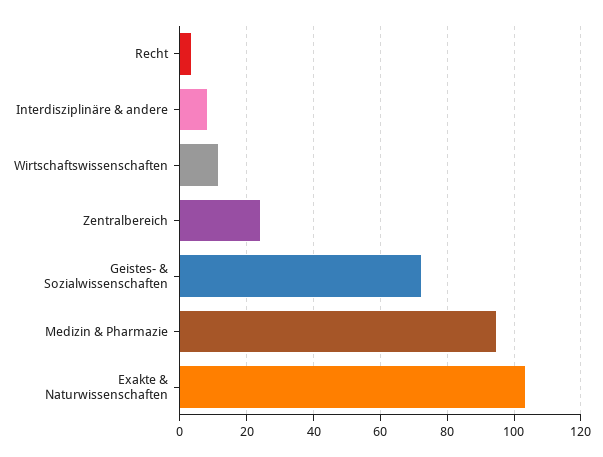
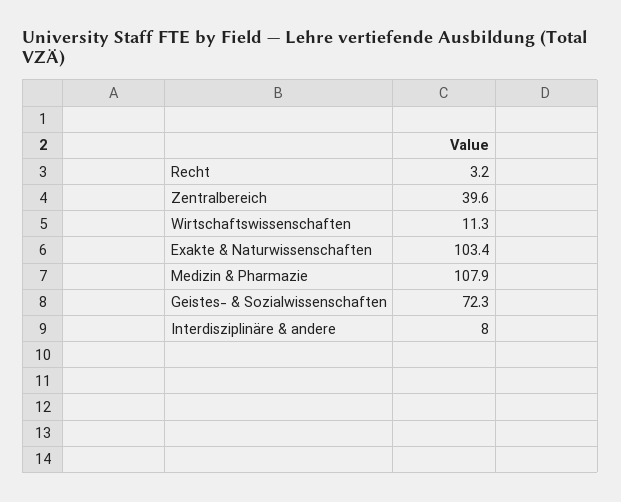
  {
    "Recht": 3.2,
    "Interdisziplinäre & andere": 8,
    "Wirtschaftswissenschaften": 11.3,
-   "Zentralbereich": 24,
+   "Zentralbereich": 39.6,
    "Geistes- & Sozialwissenschaften": 72.3,
-   "Medizin & Pharmazie": 94,
+   "Medizin & Pharmazie": 107.9,
    "Exakte & Naturwissenschaften": 103.4
  }

